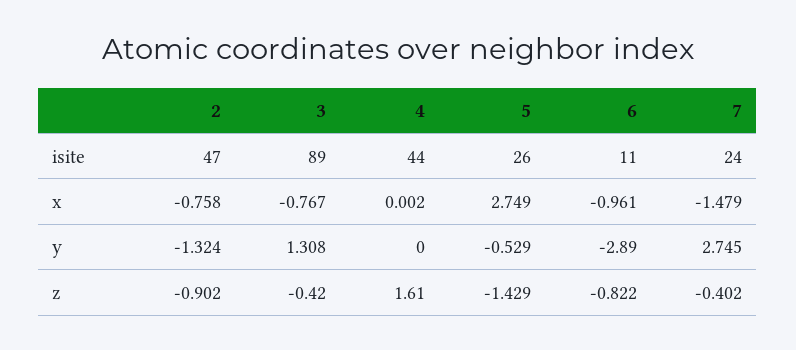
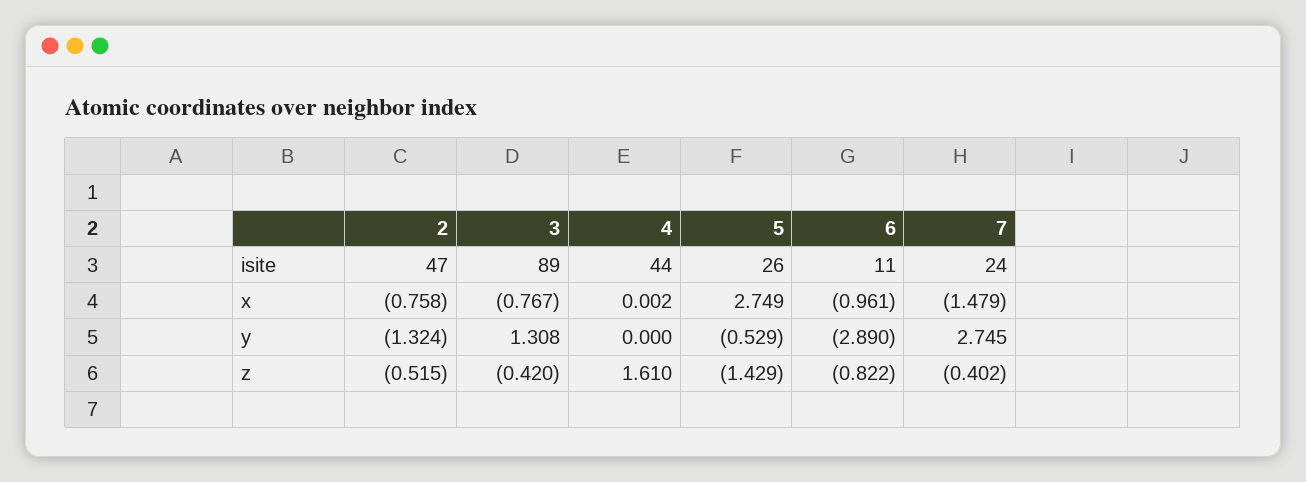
  {
    "2": {
      "isite": 47,
      "x": -0.758,
      "y": -1.324,
-     "z": -0.902
+     "z": -0.515
    },
    "3": {
      "isite": 89,
      "x": -0.767,
      "y": 1.308,
      "z": -0.42
    },
    "4": {
      "isite": 44,
      "x": 0.002,
      "y": 0,
      "z": 1.61
    },
    "5": {
      "isite": 26,
      "x": 2.749,
      "y": -0.529,
      "z": -1.429
    },
    "6": {
      "isite": 11,
      "x": -0.961,
      "y": -2.89,
      "z": -0.822
    },
    "7": {
      "isite": 24,
      "x": -1.479,
      "y": 2.745,
      "z": -0.402
    }
  }

